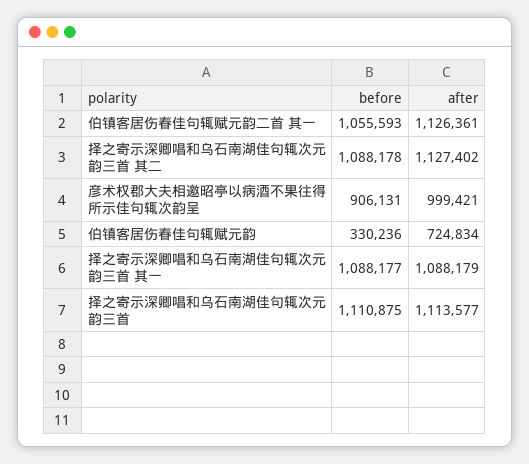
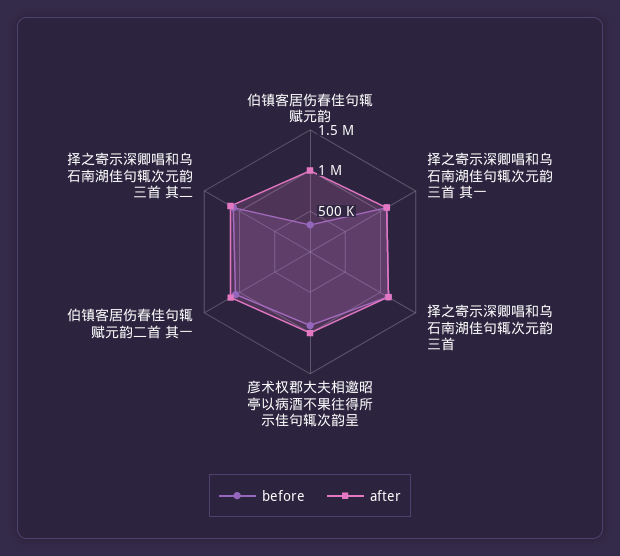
  {
    "before": {
      "伯镇客居伤春佳句辄赋元韵二首 其一": 1055593,
      "择之寄示深卿唱和乌石南湖佳句辄次元韵三首 其二": 1088178,
      "彦术权郡大夫相邀昭亭以病酒不果往得所示佳句辄次韵呈": 906131,
      "伯镇客居伤春佳句辄赋元韵": 330236,
      "择之寄示深卿唱和乌石南湖佳句辄次元韵三首 其一": 1088177,
      "择之寄示深卿唱和乌石南湖佳句辄次元韵三首": 1110875
    },
    "after": {
      "伯镇客居伤春佳句辄赋元韵二首 其一": 1126361,
      "择之寄示深卿唱和乌石南湖佳句辄次元韵三首 其二": 1127402,
      "彦术权郡大夫相邀昭亭以病酒不果往得所示佳句辄次韵呈": 999421,
-     "伯镇客居伤春佳句辄赋元韵": 724834,
+     "伯镇客居伤春佳句辄赋元韵": 1000000,
      "择之寄示深卿唱和乌石南湖佳句辄次元韵三首 其一": 1088179,
      "择之寄示深卿唱和乌石南湖佳句辄次元韵三首": 1113577
    }
  }

